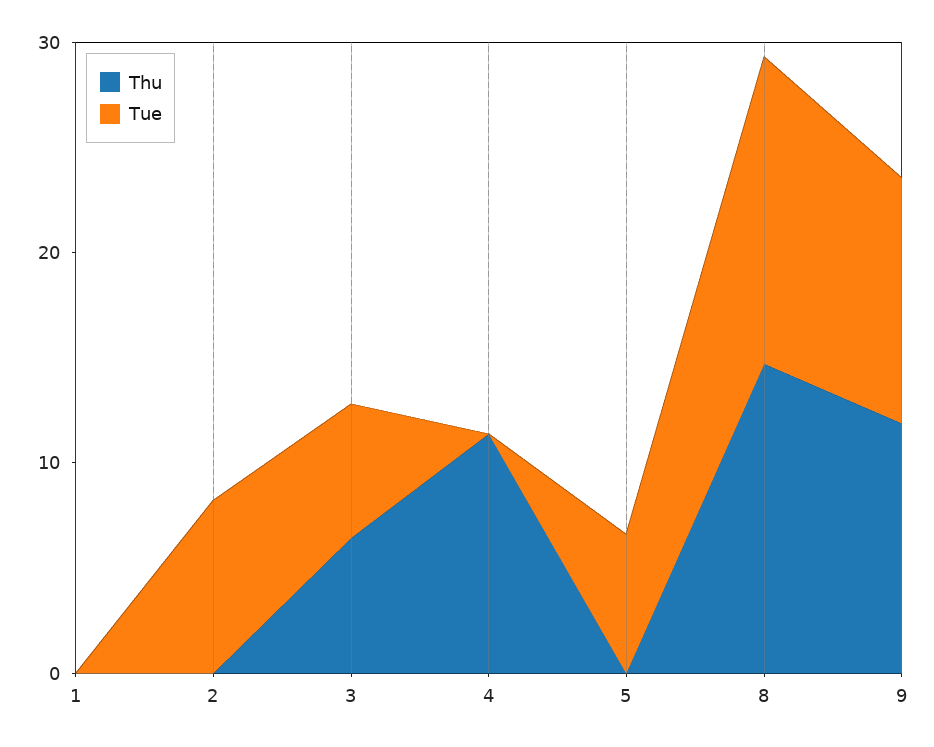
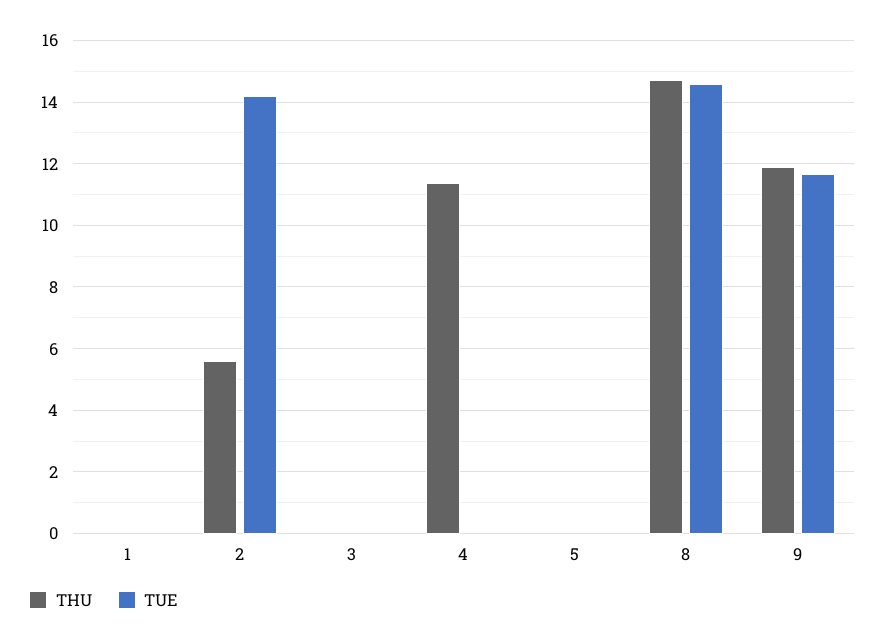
  {
    "Thu": {
      "1": 0,
-     "2": 0,
+     "2": 5.6,
-     "3": 6,
+     "3": 0,
      "4": 11.4,
      "5": 0,
      "8": 14.8,
      "9": 11.8
    },
    "Tue": {
      "1": 0,
-     "2": 8,
+     "2": 14.2,
-     "3": 6,
+     "3": 0,
      "4": 0,
-     "5": 6,
+     "5": 0,
      "8": 14.6,
      "9": 11.6
    }
  }

